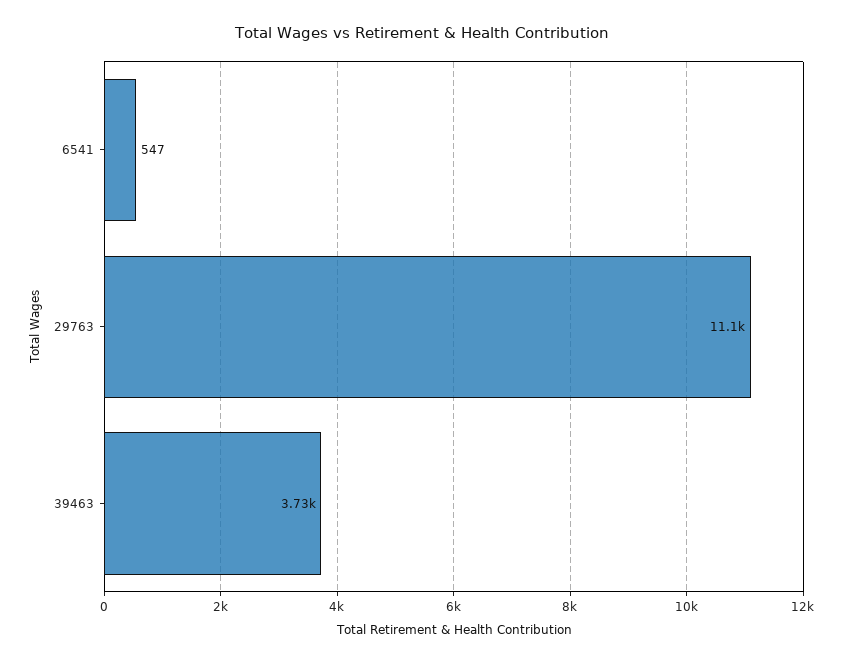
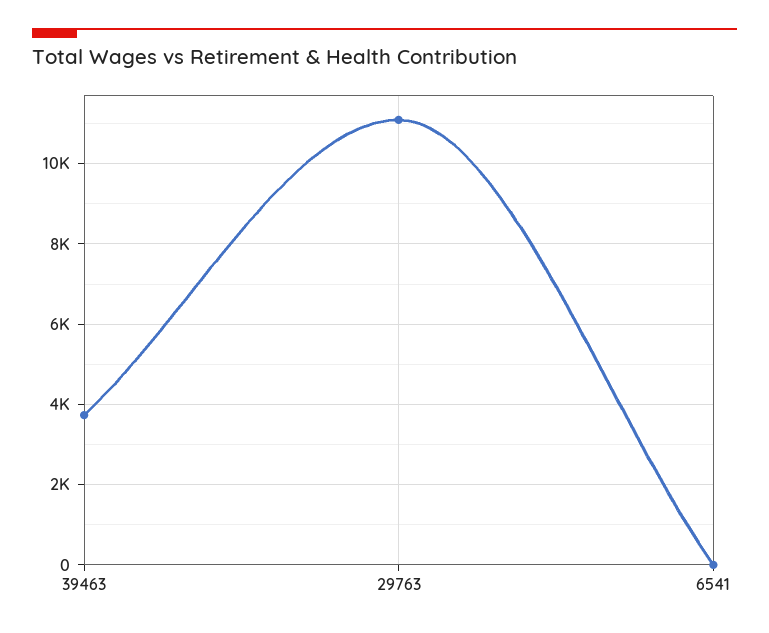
  {
-   "6541": 547,
+   "6541": 0,
    "29763": 11100,
    "39463": 3730
  }

